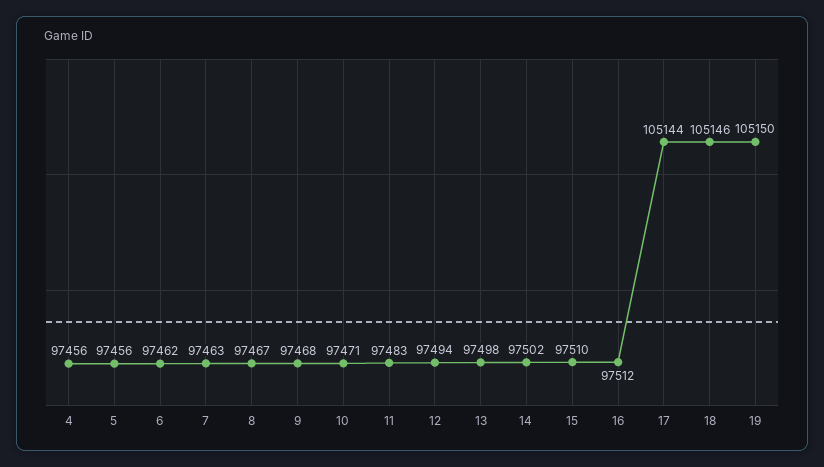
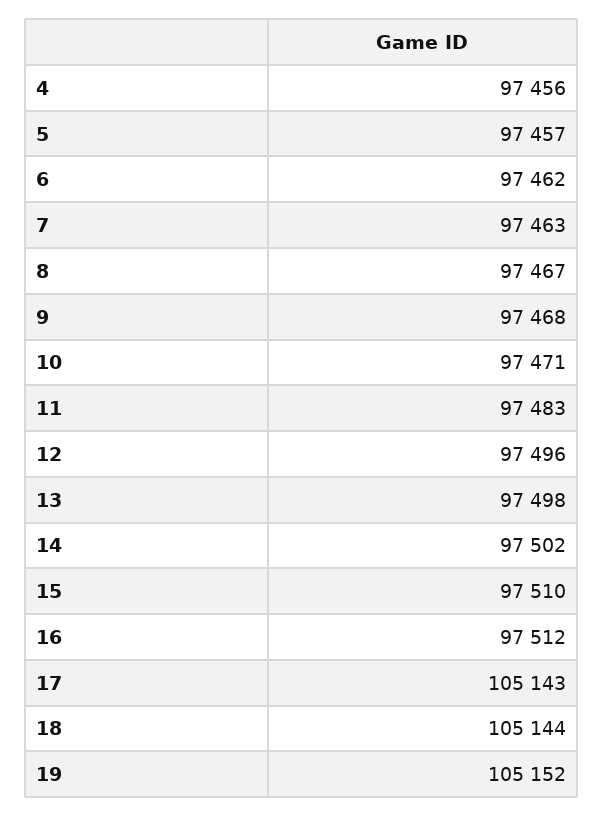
  {
    "4": 97456,
-   "5": 97456,
+   "5": 97457,
    "6": 97462,
    "7": 97463,
    "8": 97467,
    "9": 97468,
    "10": 97471,
    "11": 97483,
-   "12": 97494,
+   "12": 97496,
    "13": 97498,
    "14": 97502,
    "15": 97510,
    "16": 97512,
-   "17": 105144,
+   "17": 105143,
-   "18": 105146,
+   "18": 105144,
-   "19": 105150
+   "19": 105152
  }

